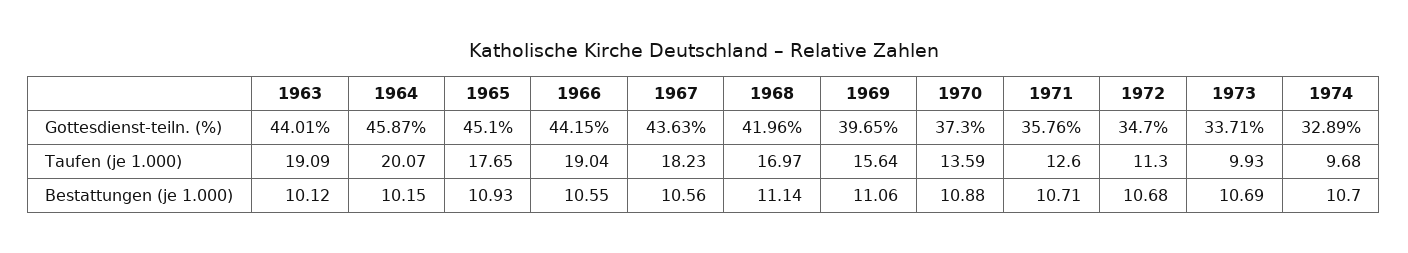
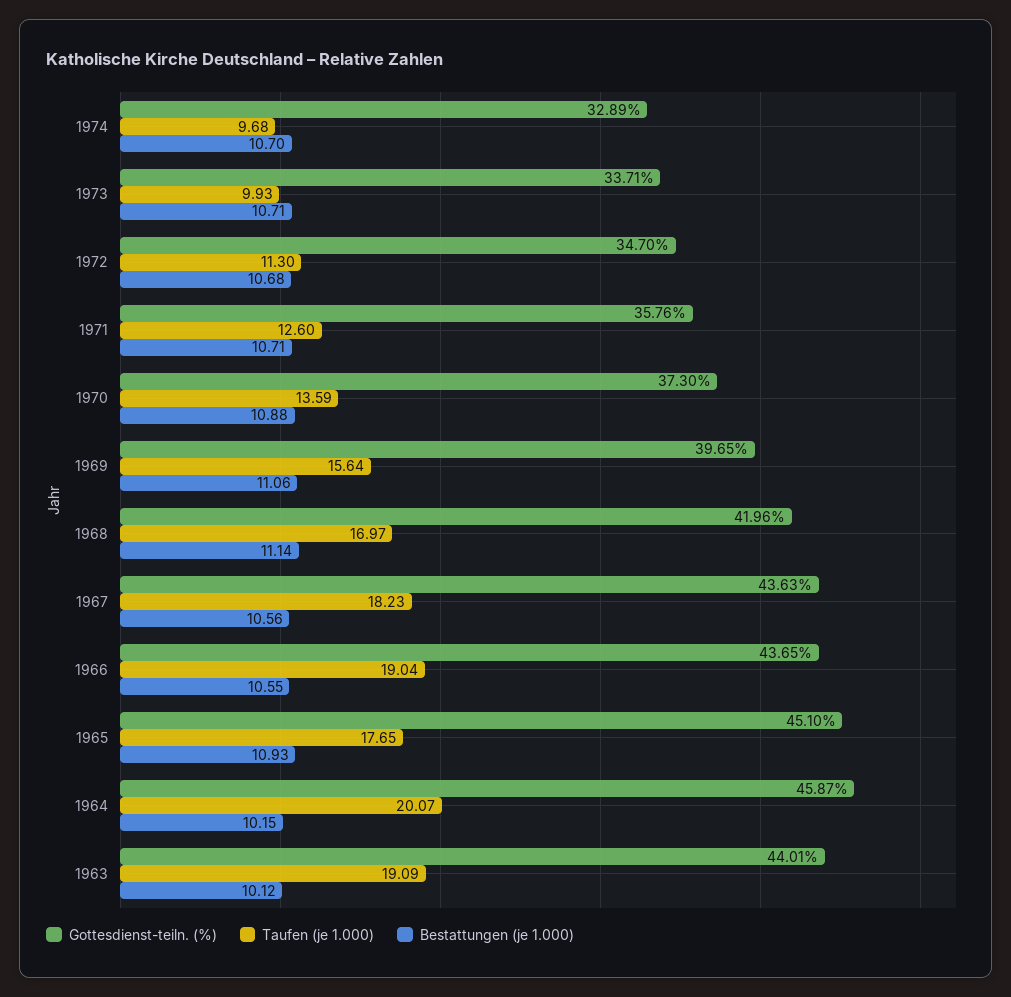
  {
    "Gottesdienst-teiln. (%)": {
      "1963": 44.01,
      "1964": 45.87,
      "1965": 45.1,
-     "1966": 44.15,
+     "1966": 43.65,
      "1967": 43.63,
      "1968": 41.96,
      "1969": 39.65,
      "1970": 37.3,
      "1971": 35.76,
      "1972": 34.7,
      "1973": 33.71,
      "1974": 32.89
    },
    "Taufen (je 1.000)": {
      "1963": 19.09,
      "1964": 20.07,
      "1965": 17.65,
      "1966": 19.04,
      "1967": 18.23,
      "1968": 16.97,
      "1969": 15.64,
      "1970": 13.59,
      "1971": 12.6,
      "1972": 11.3,
      "1973": 9.93,
      "1974": 9.68
    },
    "Bestattungen (je 1.000)": {
      "1963": 10.12,
      "1964": 10.15,
      "1965": 10.93,
      "1966": 10.55,
      "1967": 10.56,
      "1968": 11.14,
      "1969": 11.06,
      "1970": 10.88,
      "1971": 10.71,
      "1972": 10.68,
-     "1973": 10.69,
+     "1973": 10.71,
      "1974": 10.7
    }
  }

